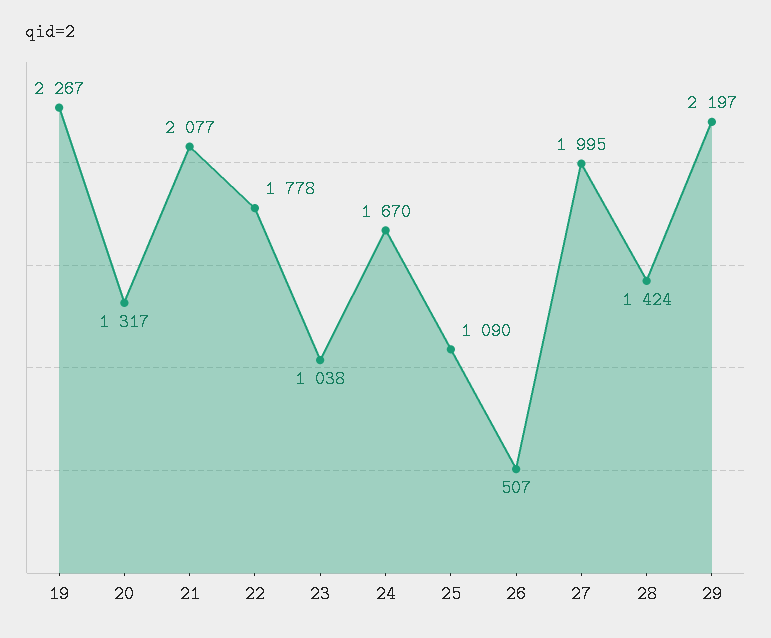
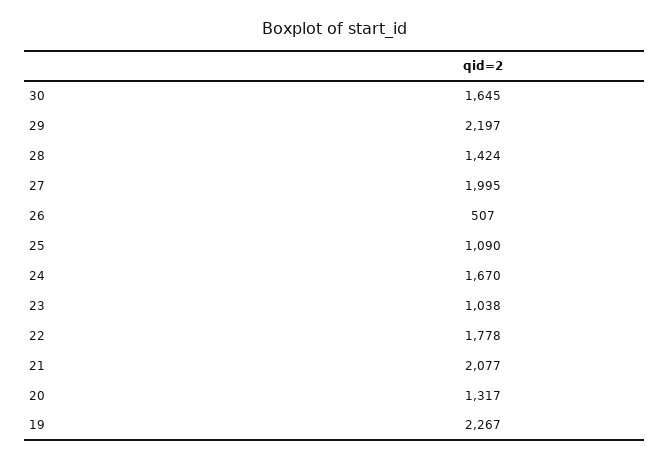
  {
    "19": 2267,
    "20": 1317,
    "21": 2077,
    "22": 1778,
    "23": 1038,
    "24": 1670,
    "25": 1090,
    "26": 507,
    "27": 1995,
    "28": 1424,
-   "29": 2197
+   "29": 2197,
+   "30": 1645
  }

